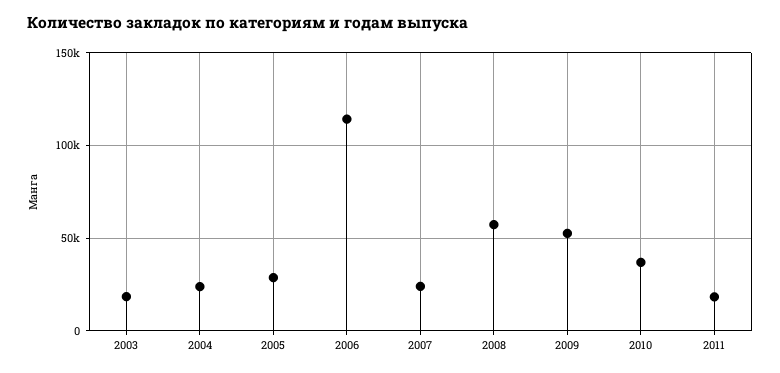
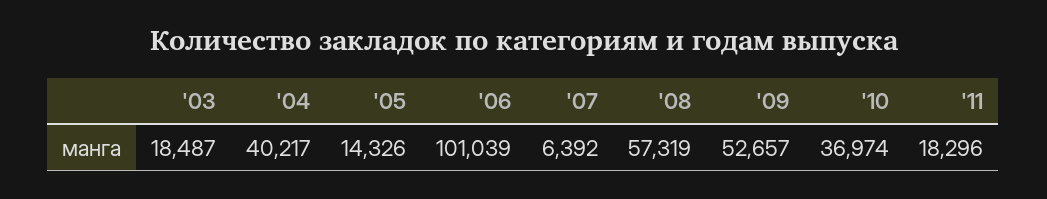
  {
    "2003": 18487,
-   "2004": 25000,
+   "2004": 40217,
-   "2005": 30000,
+   "2005": 14326,
-   "2006": 115000,
+   "2006": 101039,
-   "2007": 25000,
+   "2007": 6392,
    "2008": 57319,
    "2009": 52657,
    "2010": 36974,
    "2011": 18296
  }

